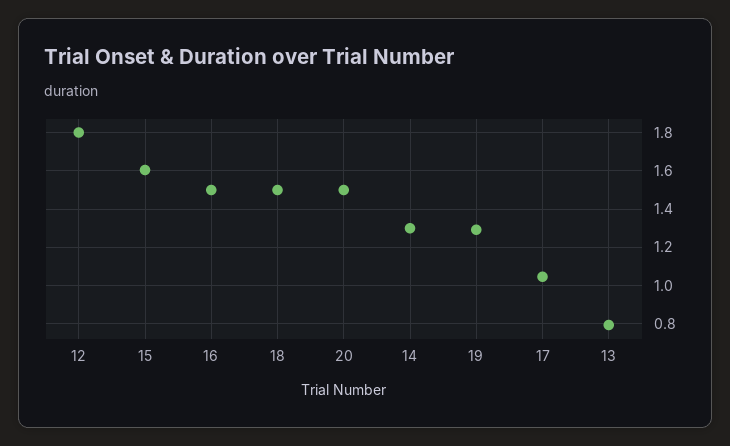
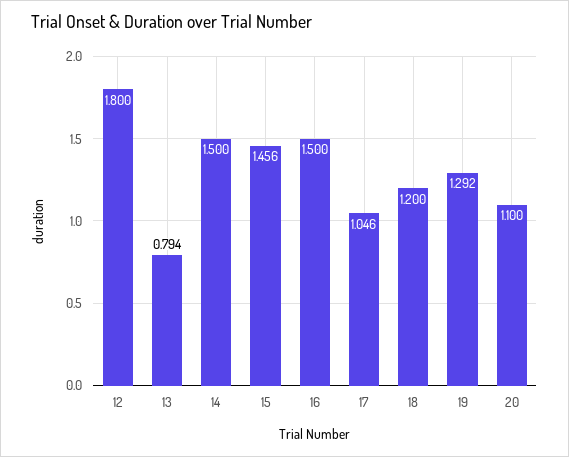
  {
    "12": 1.8,
-   "15": 1.6,
+   "15": 1.456,
    "16": 1.5,
-   "18": 1.5,
+   "18": 1.2,
-   "20": 1.5,
+   "20": 1.1,
-   "14": 1.3,
+   "14": 1.5,
    "19": 1.292,
    "17": 1.046,
    "13": 0.794
  }

